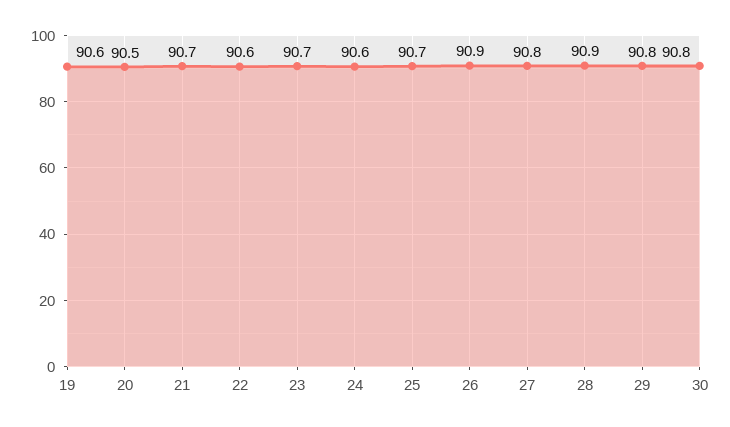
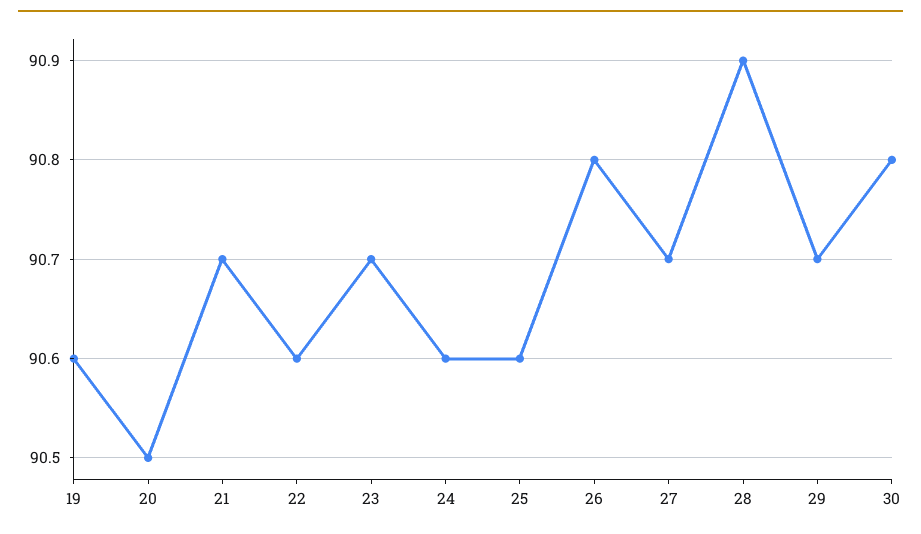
  {
    "19": 90.6,
    "20": 90.5,
    "21": 90.7,
    "22": 90.6,
    "23": 90.7,
    "24": 90.6,
-   "25": 90.7,
+   "25": 90.6,
-   "26": 90.9,
+   "26": 90.8,
-   "27": 90.8,
+   "27": 90.7,
    "28": 90.9,
-   "29": 90.8,
+   "29": 90.7,
    "30": 90.8
  }

